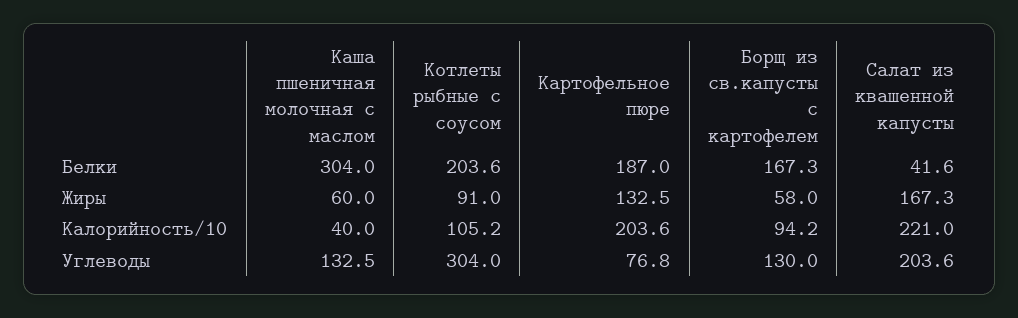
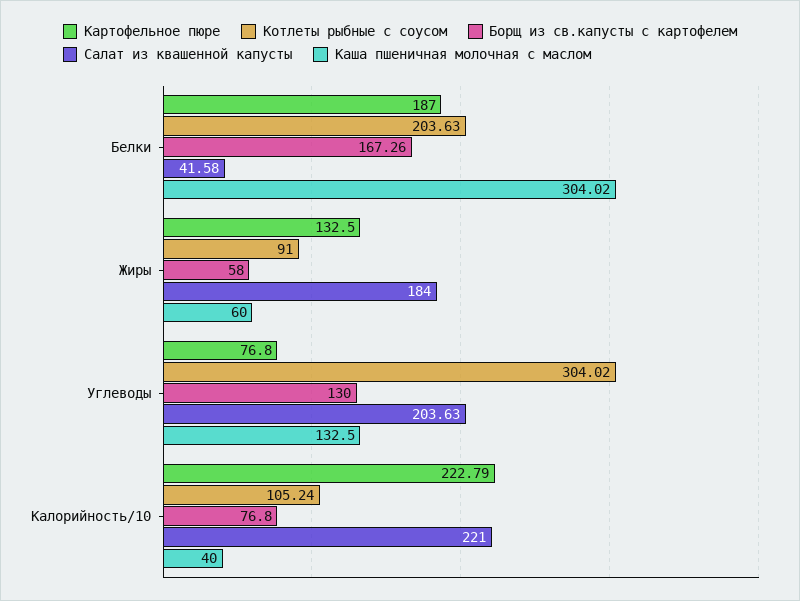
  {
    "Каша пшеничная молочная с маслом": {
      "Белки": 304.02,
      "Жиры": 60,
      "Калорийность/10": 40,
      "Углеводы": 132.5
    },
    "Котлеты рыбные с соусом": {
      "Белки": 203.63,
      "Жиры": 91,
      "Калорийность/10": 105.24,
      "Углеводы": 304.02
    },
    "Картофельное пюре": {
      "Белки": 187,
      "Жиры": 132.5,
-     "Калорийность/10": 203.6,
+     "Калорийность/10": 222.79,
      "Углеводы": 76.8
    },
    "Борщ из св.капусты с картофелем": {
      "Белки": 167.26,
      "Жиры": 58,
-     "Калорийность/10": 94.2,
+     "Калорийность/10": 76.8,
      "Углеводы": 130
    },
    "Салат из квашенной капусты": {
      "Белки": 41.58,
-     "Жиры": 167.3,
+     "Жиры": 184,
      "Калорийность/10": 221,
      "Углеводы": 203.63
    }
  }

